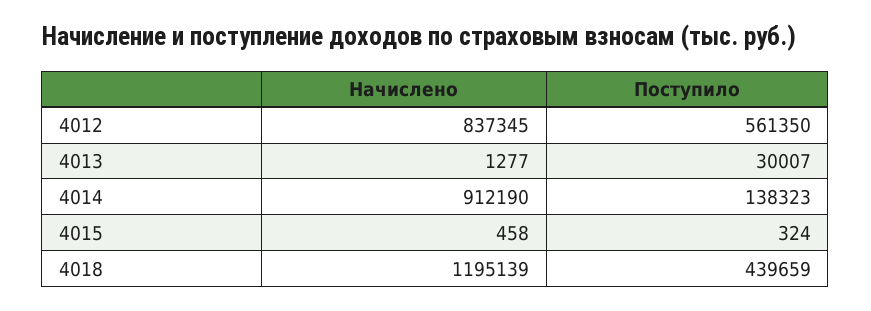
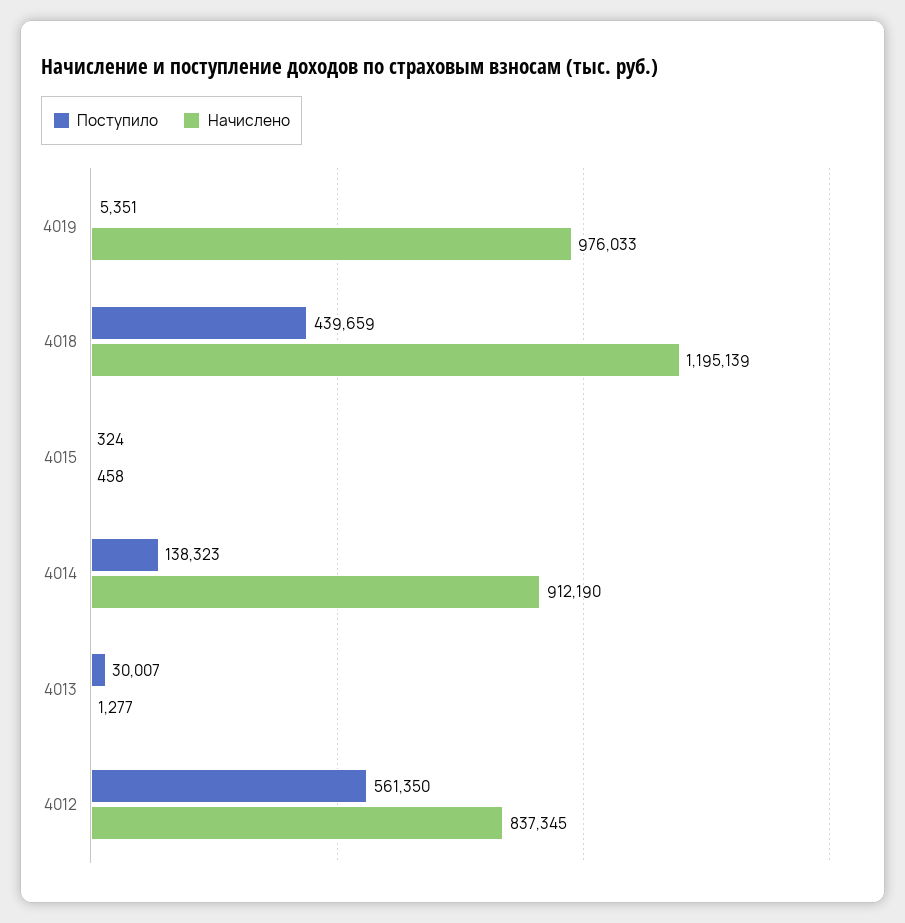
  {
    "Начислено": {
      "4012": 837345,
      "4013": 1277,
      "4014": 912190,
      "4015": 458,
-     "4018": 1195139
+     "4018": 1195139,
+     "4019": 976033
    },
    "Поступило": {
      "4012": 561350,
      "4013": 30007,
      "4014": 138323,
      "4015": 324,
-     "4018": 439659
+     "4018": 439659,
+     "4019": 5351
    }
  }

